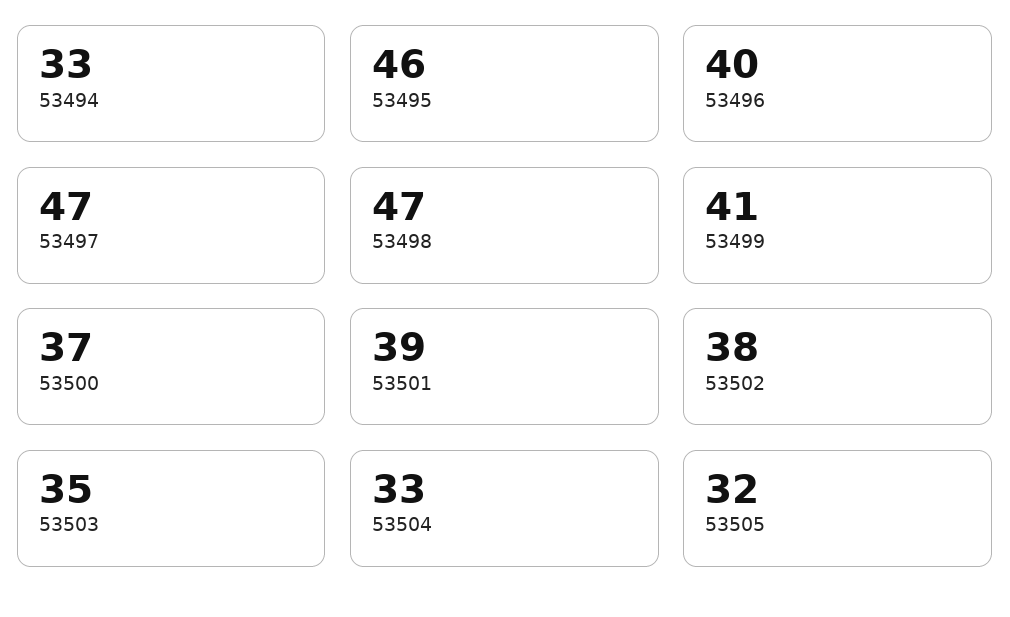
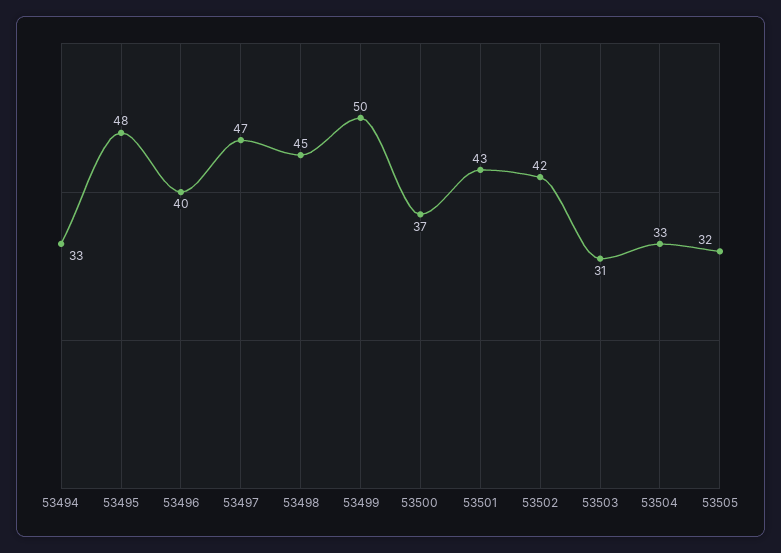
  {
    "53494": 33,
-   "53495": 46,
+   "53495": 48,
    "53496": 40,
    "53497": 47,
-   "53498": 47,
+   "53498": 45,
-   "53499": 41,
+   "53499": 50,
    "53500": 37,
-   "53501": 39,
+   "53501": 43,
-   "53502": 38,
+   "53502": 42,
-   "53503": 35,
+   "53503": 31,
    "53504": 33,
    "53505": 32
  }

